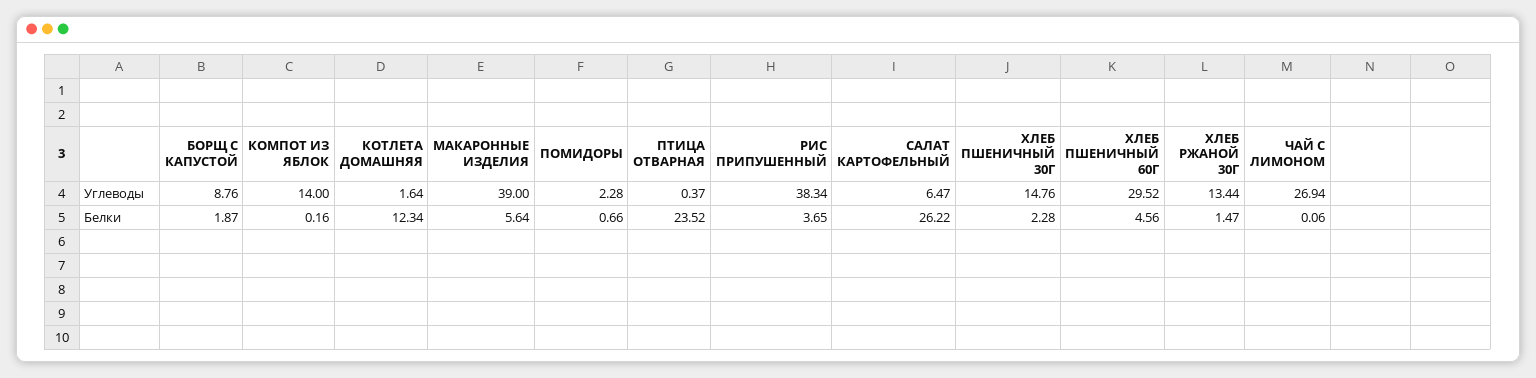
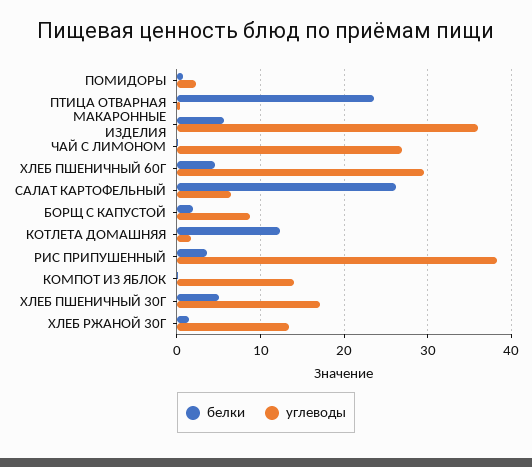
  {
    "Углеводы": {
      "БОРЩ С КАПУСТОЙ": 8.76,
      "КОМПОТ ИЗ ЯБЛОК": 14,
      "КОТЛЕТА ДОМАШНЯЯ": 1.64,
-     "МАКАРОННЫЕ ИЗДЕЛИЯ": 39,
+     "МАКАРОННЫЕ ИЗДЕЛИЯ": 36,
      "ПОМИДОРЫ": 2.28,
      "ПТИЦА ОТВАРНАЯ": 0.37,
      "РИС ПРИПУШЕННЫЙ": 38.34,
      "САЛАТ КАРТОФЕЛЬНЫЙ": 6.47,
-     "ХЛЕБ ПШЕНИЧНЫЙ 30Г": 14.76,
+     "ХЛЕБ ПШЕНИЧНЫЙ 30Г": 17,
      "ХЛЕБ ПШЕНИЧНЫЙ 60Г": 29.52,
      "ХЛЕБ РЖАНОЙ 30Г": 13.44,
      "ЧАЙ С ЛИМОНОМ": 26.94
    },
    "Белки": {
      "БОРЩ С КАПУСТОЙ": 1.87,
      "КОМПОТ ИЗ ЯБЛОК": 0.16,
      "КОТЛЕТА ДОМАШНЯЯ": 12.34,
      "МАКАРОННЫЕ ИЗДЕЛИЯ": 5.64,
      "ПОМИДОРЫ": 0.66,
      "ПТИЦА ОТВАРНАЯ": 23.52,
      "РИС ПРИПУШЕННЫЙ": 3.65,
      "САЛАТ КАРТОФЕЛЬНЫЙ": 26.22,
-     "ХЛЕБ ПШЕНИЧНЫЙ 30Г": 2.28,
+     "ХЛЕБ ПШЕНИЧНЫЙ 30Г": 5,
      "ХЛЕБ ПШЕНИЧНЫЙ 60Г": 4.56,
      "ХЛЕБ РЖАНОЙ 30Г": 1.47,
      "ЧАЙ С ЛИМОНОМ": 0.06
    }
  }

